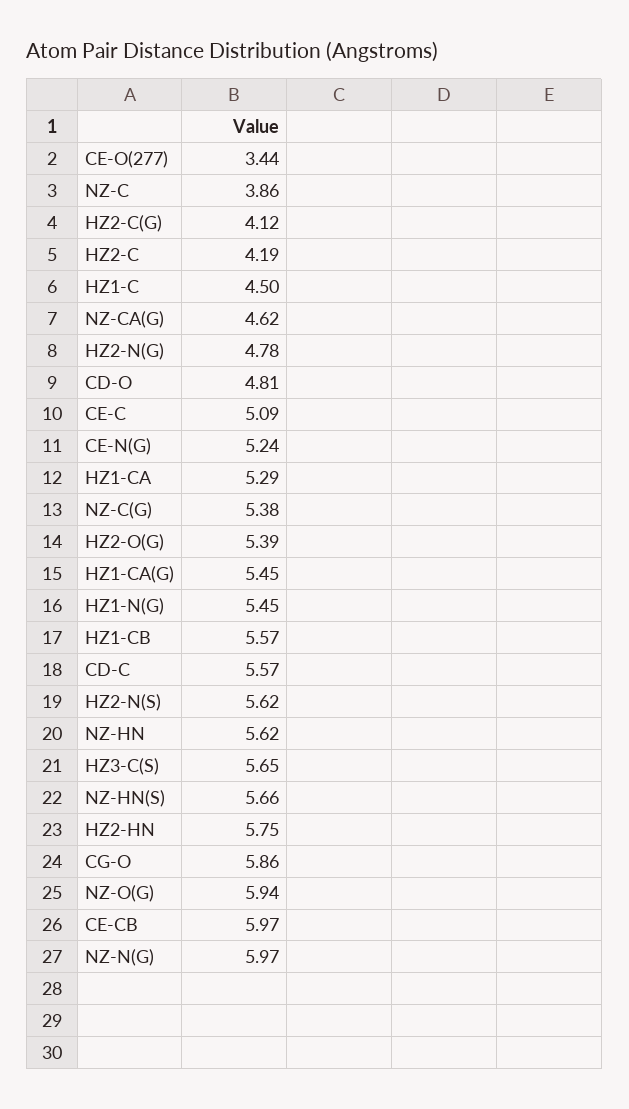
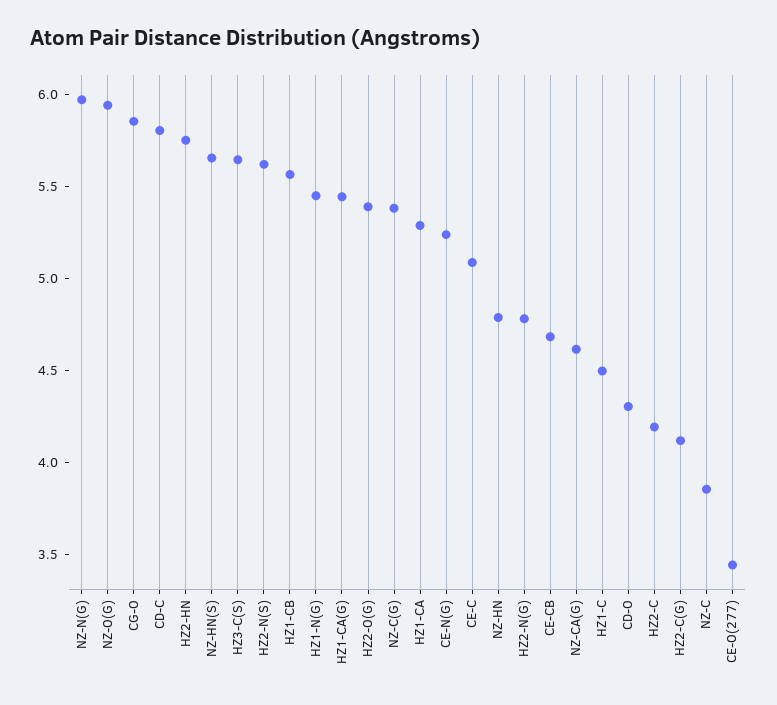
  {
    "CE-O(277)": 3.44,
    "NZ-C": 3.86,
    "HZ2-C(G)": 4.12,
    "HZ2-C": 4.19,
    "HZ1-C": 4.5,
    "NZ-CA(G)": 4.62,
    "HZ2-N(G)": 4.78,
-   "CD-O": 4.81,
+   "CD-O": 4.3,
    "CE-C": 5.09,
    "CE-N(G)": 5.24,
    "HZ1-CA": 5.29,
    "NZ-C(G)": 5.38,
    "HZ2-O(G)": 5.39,
    "HZ1-CA(G)": 5.45,
    "HZ1-N(G)": 5.45,
    "HZ1-CB": 5.57,
-   "CD-C": 5.57,
+   "CD-C": 5.8,
    "HZ2-N(S)": 5.62,
-   "NZ-HN": 5.62,
+   "NZ-HN": 4.8,
    "HZ3-C(S)": 5.65,
    "NZ-HN(S)": 5.66,
    "HZ2-HN": 5.75,
    "CG-O": 5.86,
    "NZ-O(G)": 5.94,
-   "CE-CB": 5.97,
+   "CE-CB": 4.7,
    "NZ-N(G)": 5.97
  }

